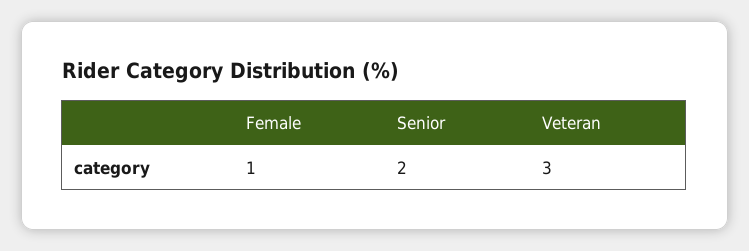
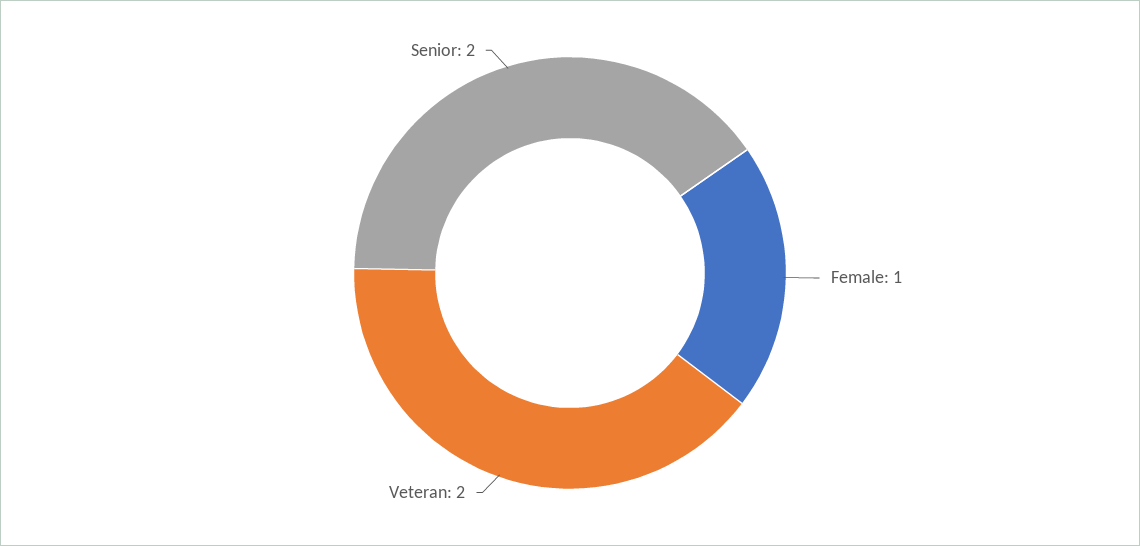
  {
    "Female": 1,
    "Senior": 2,
-   "Veteran": 3
+   "Veteran": 2
  }

